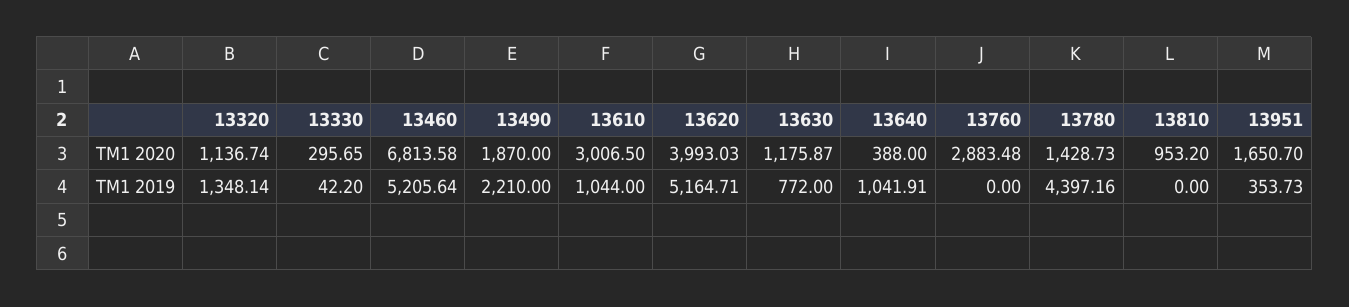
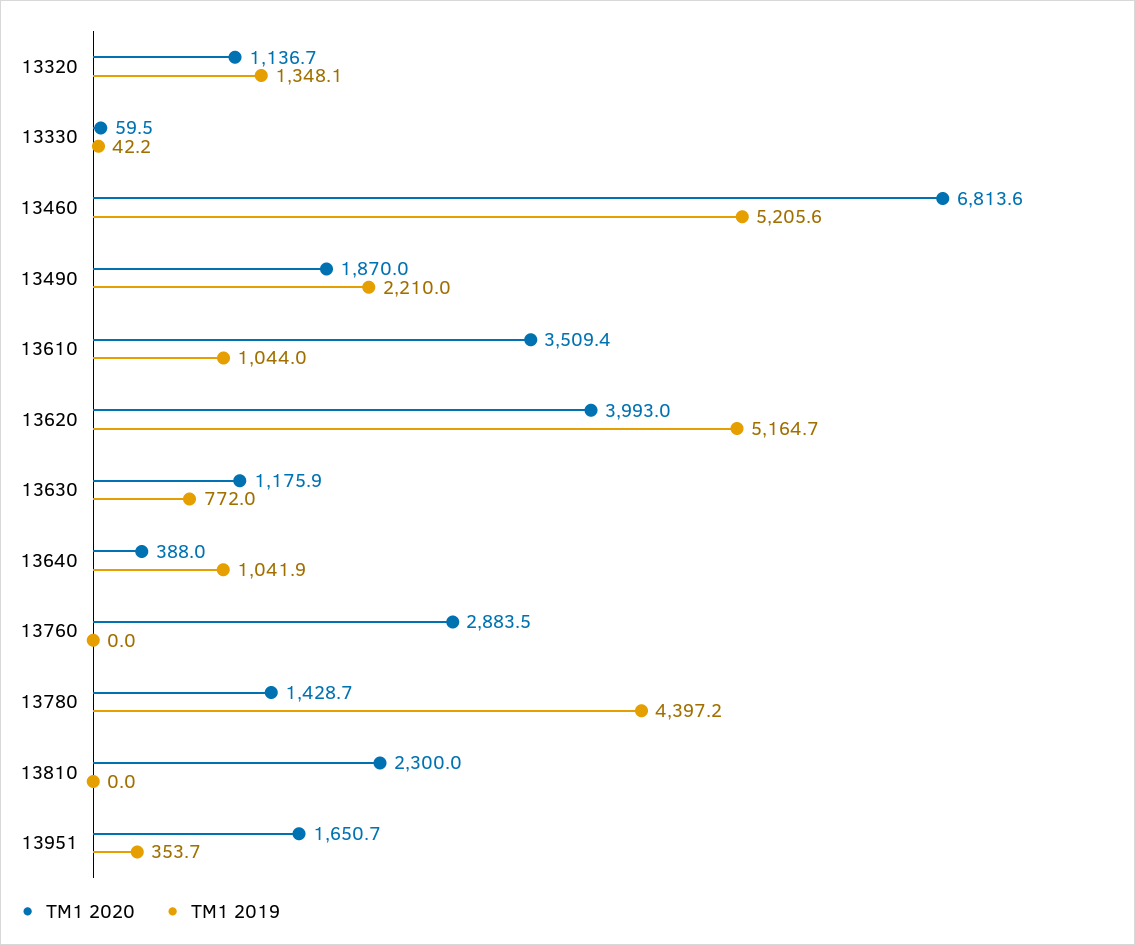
  {
    "TM1 2020": {
      "13320": 1136.74,
-     "13330": 295.65,
+     "13330": 59.5,
      "13460": 6813.58,
      "13490": 1870,
-     "13610": 3006.5,
+     "13610": 3509.4,
      "13620": 3993.03,
      "13630": 1175.87,
      "13640": 388,
      "13760": 2883.48,
      "13780": 1428.73,
-     "13810": 953.2,
+     "13810": 2300,
      "13951": 1650.7
    },
    "TM1 2019": {
      "13320": 1348.14,
      "13330": 42.2,
      "13460": 5205.64,
      "13490": 2210,
      "13610": 1044,
      "13620": 5164.71,
      "13630": 772,
      "13640": 1041.91,
      "13760": 0,
      "13780": 4397.16,
      "13810": 0,
      "13951": 353.73
    }
  }

